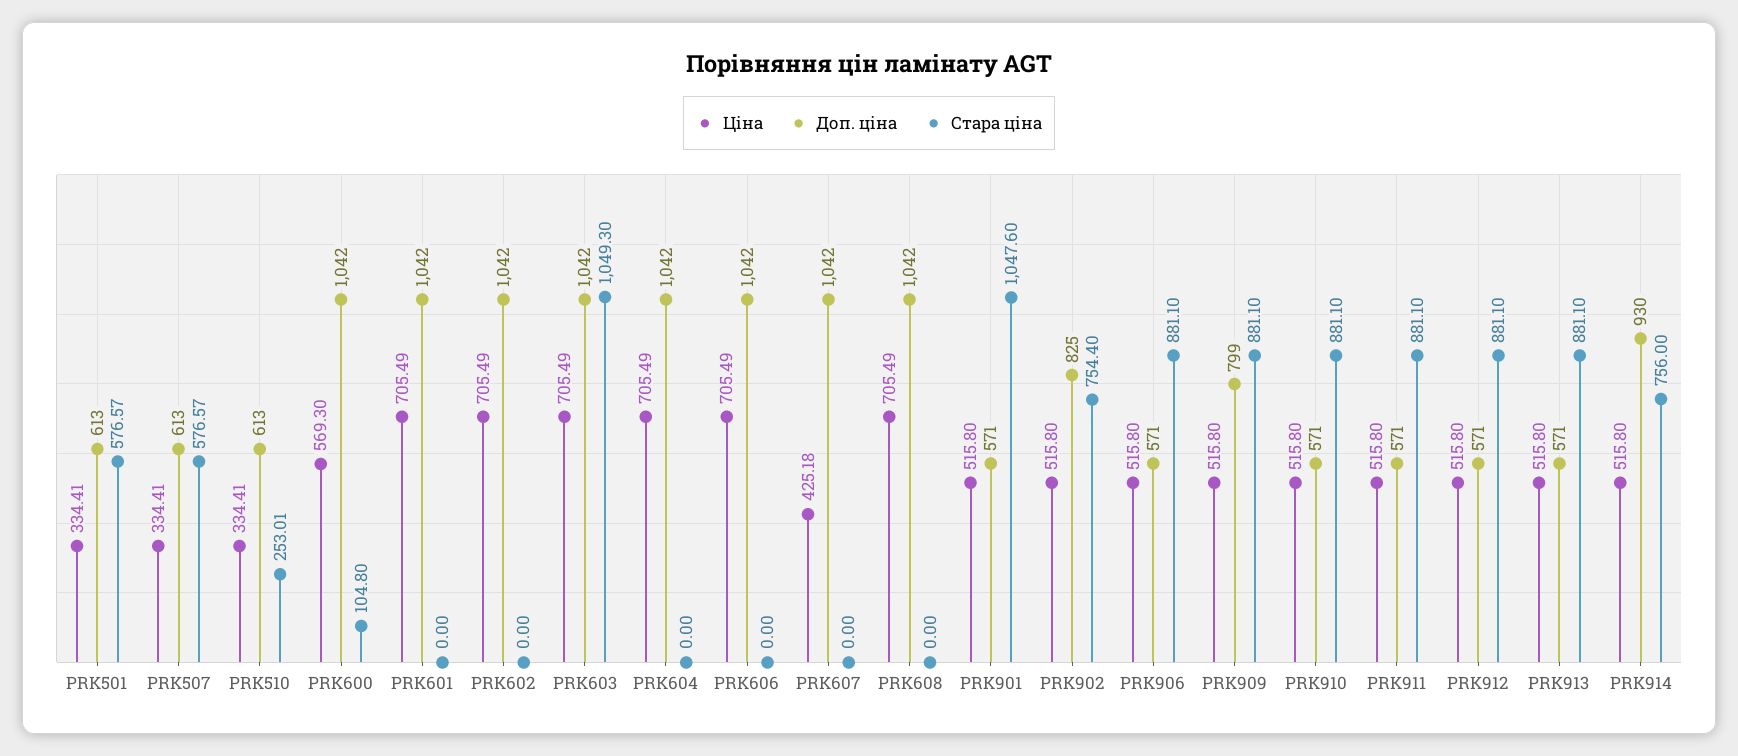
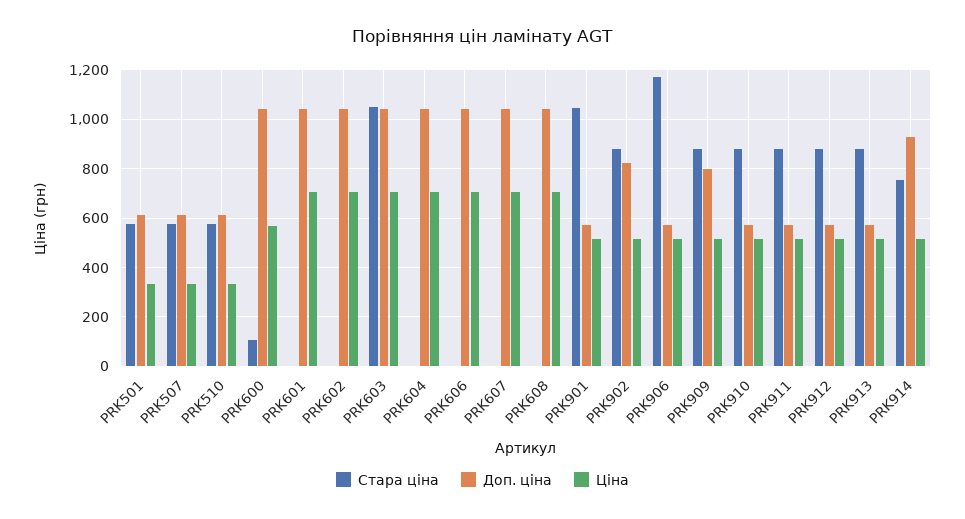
  {
    "Ціна": {
      "PRK501": 334.41,
      "PRK507": 334.41,
      "PRK510": 334.41,
      "PRK600": 569.3,
      "PRK601": 705.49,
      "PRK602": 705.49,
      "PRK603": 705.49,
      "PRK604": 705.49,
      "PRK606": 705.49,
-     "PRK607": 425.18,
+     "PRK607": 700,
      "PRK608": 705.49,
      "PRK901": 515.8,
      "PRK902": 515.8,
      "PRK906": 515.8,
      "PRK909": 515.8,
      "PRK910": 515.8,
      "PRK911": 515.8,
      "PRK912": 515.8,
      "PRK913": 515.8,
      "PRK914": 515.8
    },
    "Доп. ціна": {
      "PRK501": 613,
      "PRK507": 613,
      "PRK510": 613,
      "PRK600": 1042,
      "PRK601": 1042,
      "PRK602": 1042,
      "PRK603": 1042,
      "PRK604": 1042,
      "PRK606": 1042,
      "PRK607": 1042,
      "PRK608": 1042,
      "PRK901": 571,
      "PRK902": 825,
      "PRK906": 571,
      "PRK909": 799,
      "PRK910": 571,
      "PRK911": 571,
      "PRK912": 571,
      "PRK913": 571,
      "PRK914": 930
    },
    "Стара ціна": {
      "PRK501": 576.57,
      "PRK507": 576.57,
-     "PRK510": 253.01,
+     "PRK510": 575,
      "PRK600": 104.8,
      "PRK601": 0,
      "PRK602": 0,
      "PRK603": 1049.3,
      "PRK604": 0,
      "PRK606": 0,
      "PRK607": 0,
      "PRK608": 0,
      "PRK901": 1047.6,
-     "PRK902": 754.4,
+     "PRK902": 875,
-     "PRK906": 881.1,
+     "PRK906": 1175,
      "PRK909": 881.1,
      "PRK910": 881.1,
      "PRK911": 881.1,
      "PRK912": 881.1,
      "PRK913": 881.1,
      "PRK914": 756
    }
  }

